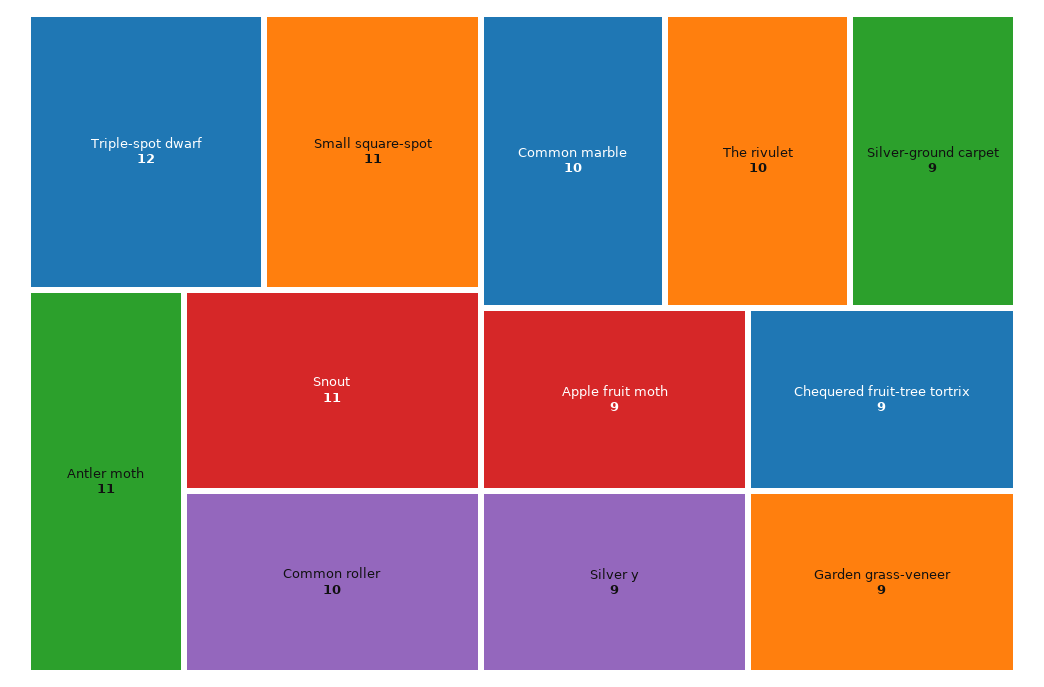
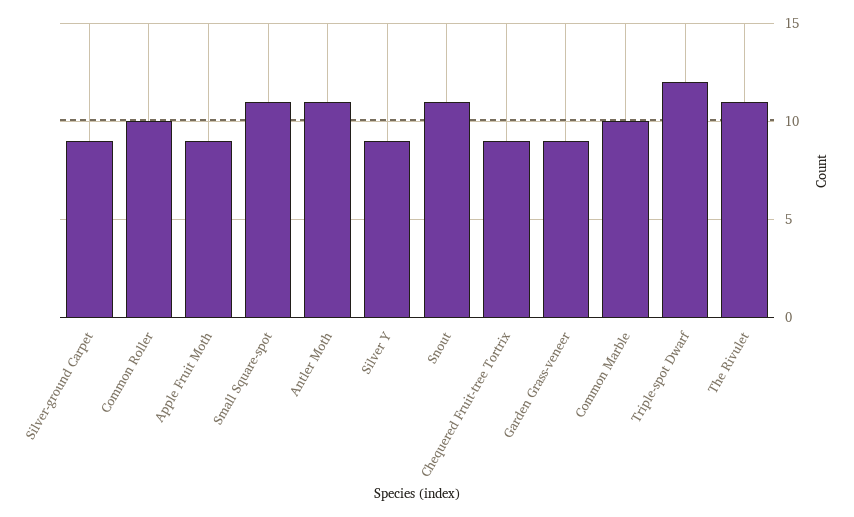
  {
    "Triple-spot dwarf": 12,
    "Small square-spot": 11,
    "Antler moth": 11,
    "Snout": 11,
    "Common roller": 10,
    "Common marble": 10,
-   "The rivulet": 10,
+   "The rivulet": 11,
    "Silver-ground carpet": 9,
    "Apple fruit moth": 9,
    "Silver y": 9,
    "Chequered fruit-tree tortrix": 9,
    "Garden grass-veneer": 9
  }

